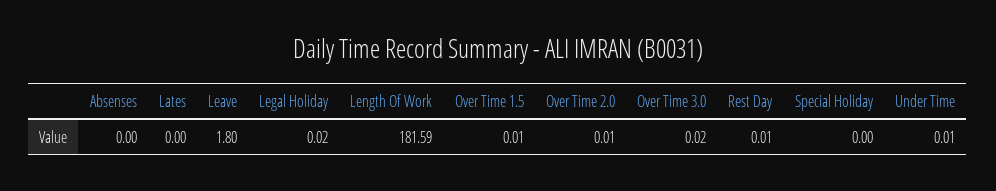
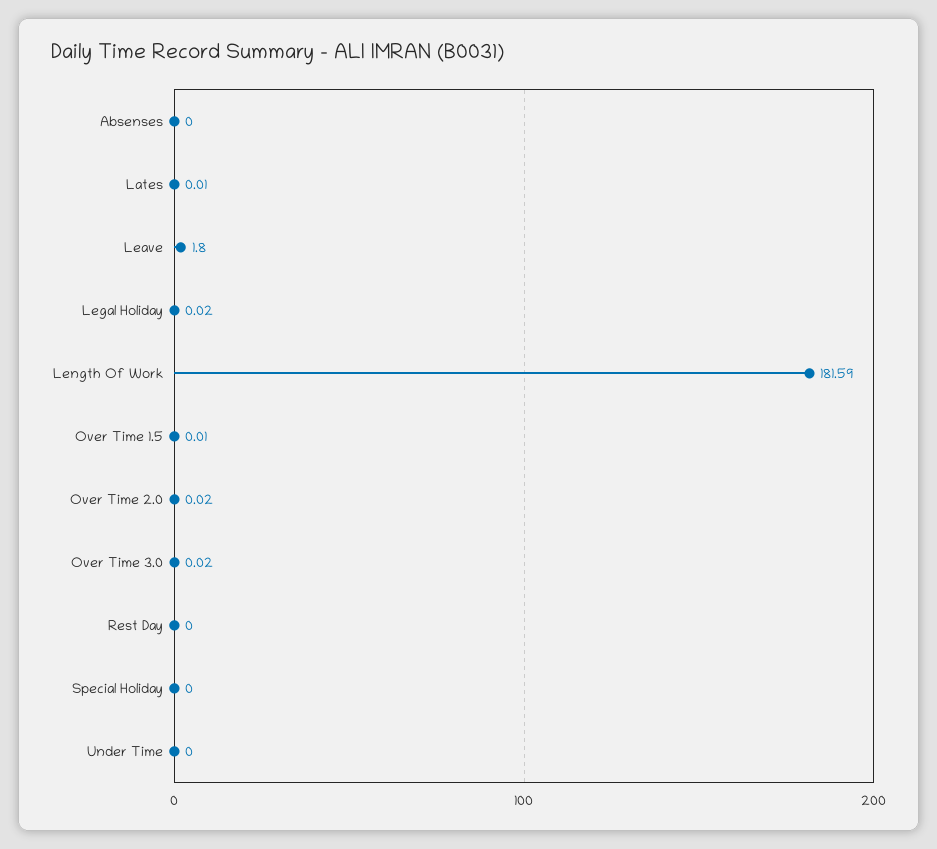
  {
    "Absenses": 0,
-   "Lates": 0,
+   "Lates": 0.01,
    "Leave": 1.8,
    "Legal Holiday": 0.02,
    "Length Of Work": 181.59,
    "Over Time 1.5": 0.01,
-   "Over Time 2.0": 0.01,
+   "Over Time 2.0": 0.02,
    "Over Time 3.0": 0.02,
-   "Rest Day": 0.01,
+   "Rest Day": 0,
    "Special Holiday": 0,
-   "Under Time": 0.01
+   "Under Time": 0
  }

